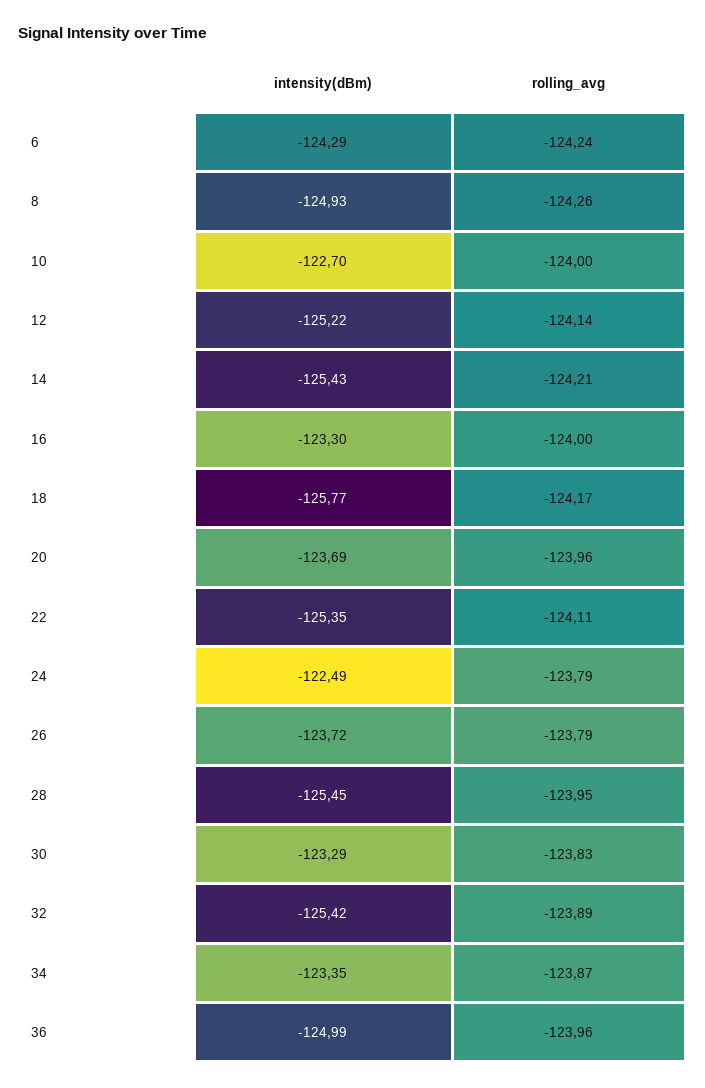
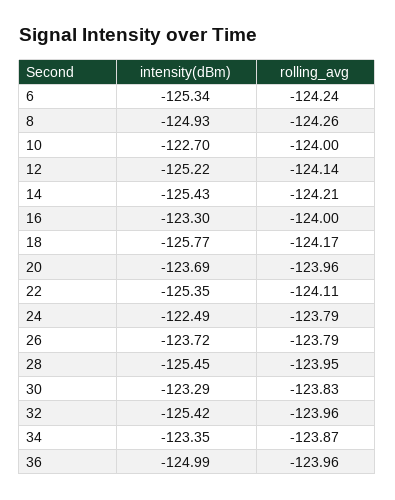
  {
    "intensity(dBm)": {
-     "6": -124.29,
+     "6": -125.34,
      "8": -124.93,
      "10": -122.7,
      "12": -125.22,
      "14": -125.43,
      "16": -123.3,
      "18": -125.77,
      "20": -123.69,
      "22": -125.35,
      "24": -122.49,
      "26": -123.72,
      "28": -125.45,
      "30": -123.29,
      "32": -125.42,
      "34": -123.35,
      "36": -124.99
    },
    "rolling_avg": {
      "6": -124.24,
      "8": -124.26,
      "10": -124,
      "12": -124.14,
      "14": -124.21,
      "16": -124,
      "18": -124.17,
      "20": -123.96,
      "22": -124.11,
      "24": -123.79,
      "26": -123.79,
      "28": -123.95,
      "30": -123.83,
-     "32": -123.89,
+     "32": -123.96,
      "34": -123.87,
      "36": -123.96
    }
  }

